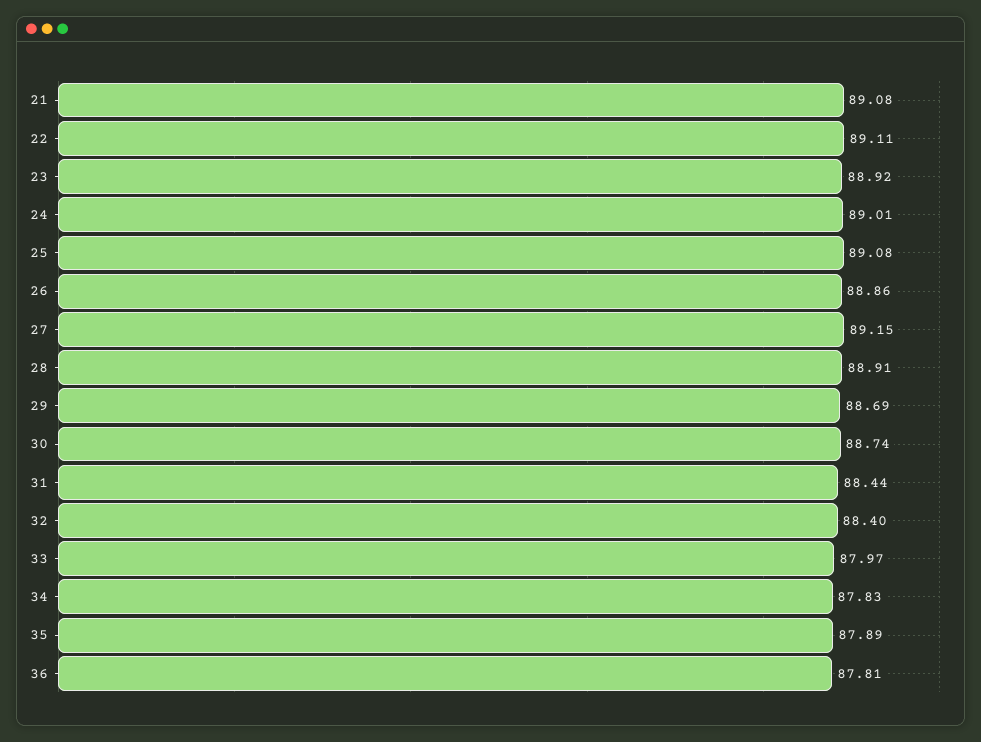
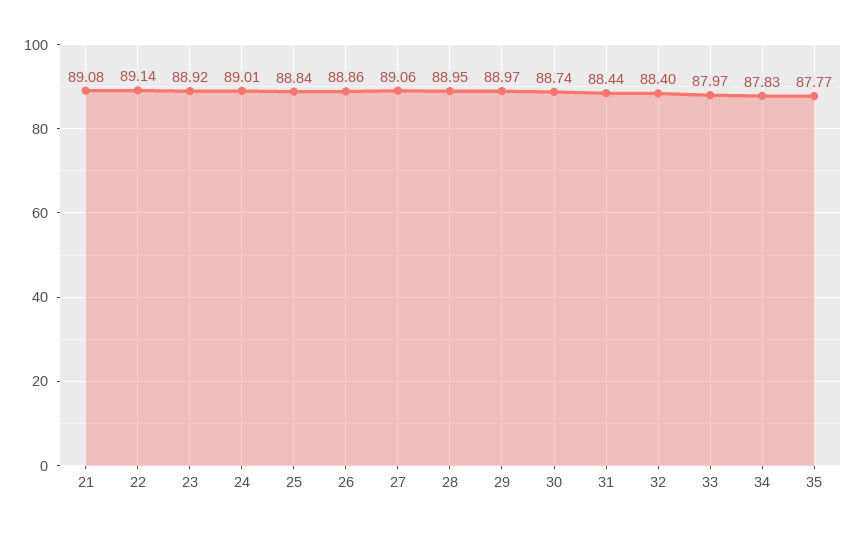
  {
    "21": 89.08,
-   "22": 89.11,
+   "22": 89.14,
    "23": 88.92,
    "24": 89.01,
-   "25": 89.08,
+   "25": 88.84,
    "26": 88.86,
-   "27": 89.15,
+   "27": 89.06,
-   "28": 88.91,
+   "28": 88.95,
-   "29": 88.69,
+   "29": 88.97,
    "30": 88.74,
    "31": 88.44,
    "32": 88.4,
    "33": 87.97,
    "34": 87.83,
-   "35": 87.89,
+   "35": 87.77
-   "36": 87.81
  }

